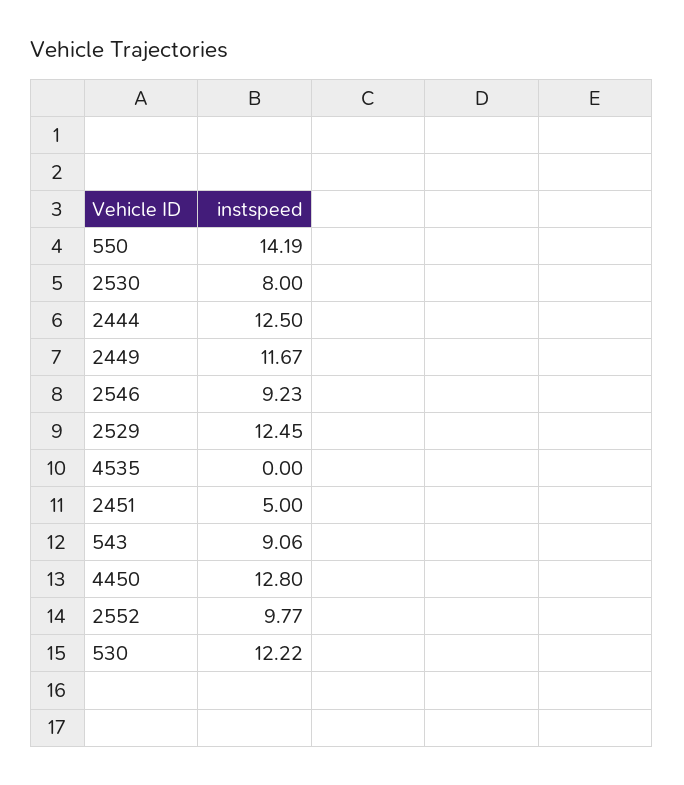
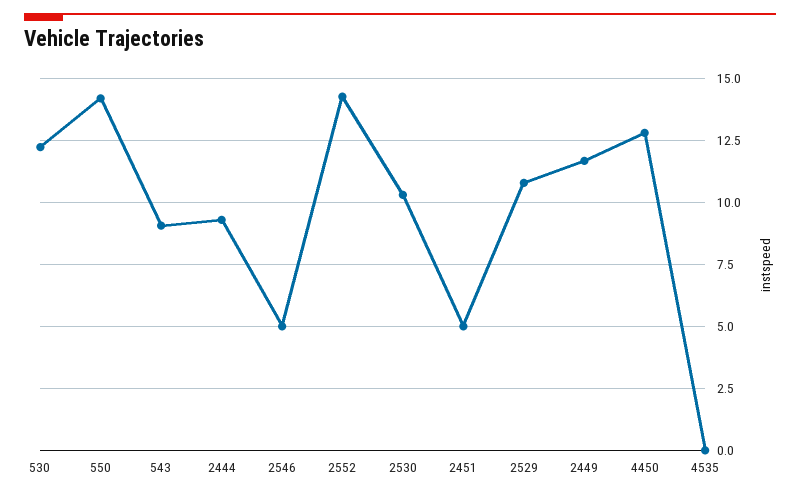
  {
    "550": 14.19,
-   "2530": 8,
+   "2530": 10.25,
-   "2444": 12.5,
+   "2444": 9.25,
    "2449": 11.67,
-   "2546": 9.23,
+   "2546": 5,
-   "2529": 12.45,
+   "2529": 10.75,
    "4535": 0,
    "2451": 5,
    "543": 9.06,
    "4450": 12.8,
-   "2552": 9.77,
+   "2552": 14.25,
    "530": 12.22
  }

